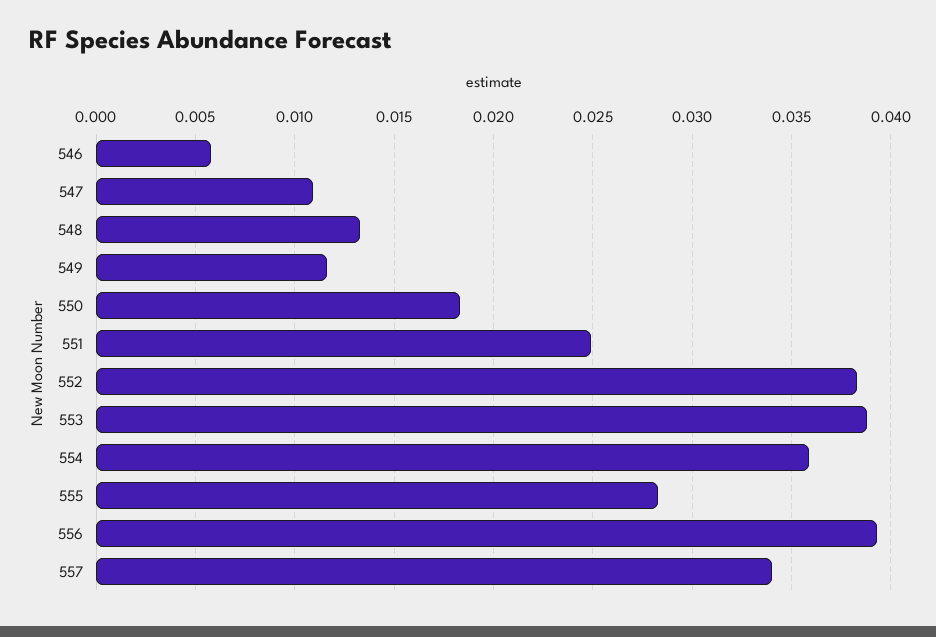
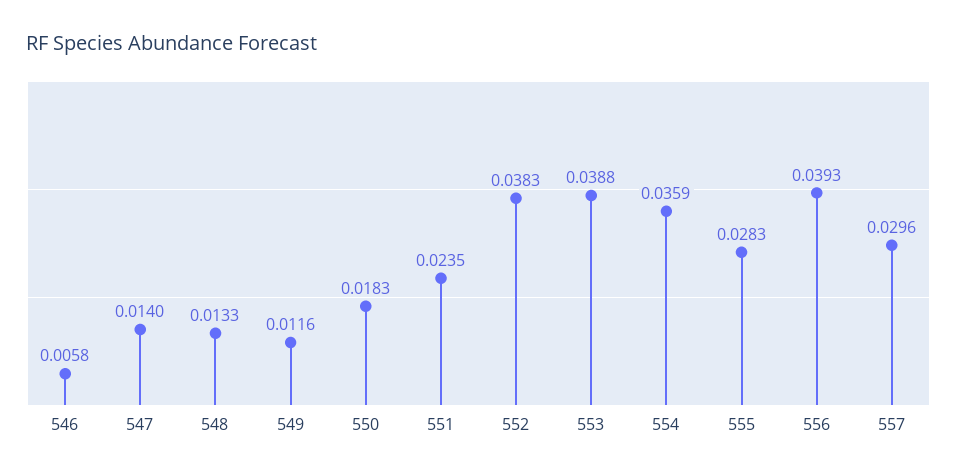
  {
    "546": 0.0058,
-   "547": 0.011,
+   "547": 0.014,
    "548": 0.0133,
    "549": 0.0116,
    "550": 0.0183,
-   "551": 0.025,
+   "551": 0.0235,
    "552": 0.0383,
    "553": 0.0388,
    "554": 0.0359,
    "555": 0.0283,
    "556": 0.0393,
-   "557": 0.034
+   "557": 0.0296
  }

